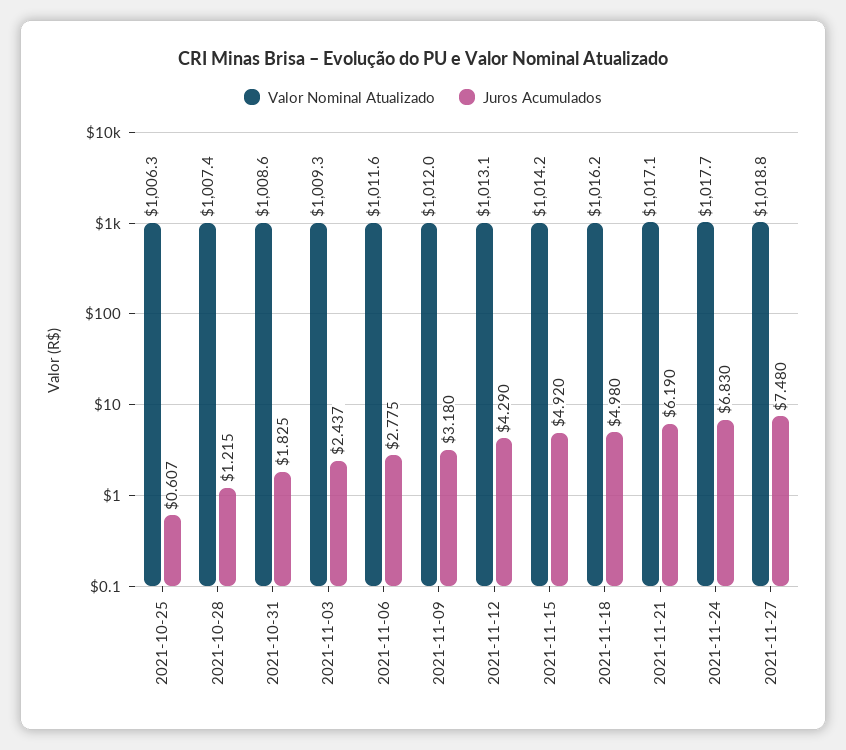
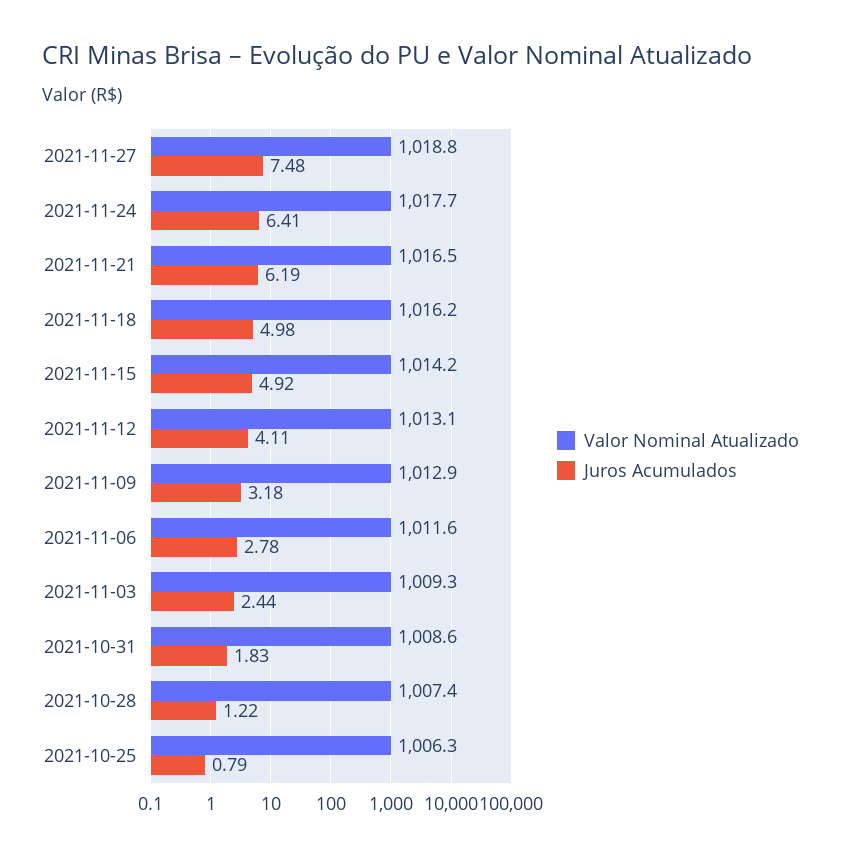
  {
    "Valor Nominal Atualizado": {
      "2021-10-25": 1006.3,
      "2021-10-28": 1007.4,
      "2021-10-31": 1008.6,
      "2021-11-03": 1009.3,
      "2021-11-06": 1011.6,
-     "2021-11-09": 1012,
+     "2021-11-09": 1012.9,
      "2021-11-12": 1013.1,
      "2021-11-15": 1014.2,
      "2021-11-18": 1016.2,
-     "2021-11-21": 1017.1,
+     "2021-11-21": 1016.5,
      "2021-11-24": 1017.7,
      "2021-11-27": 1018.8
    },
    "Juros Acumulados": {
-     "2021-10-25": 0.607,
+     "2021-10-25": 0.79,
      "2021-10-28": 1.215,
      "2021-10-31": 1.825,
      "2021-11-03": 2.437,
      "2021-11-06": 2.775,
      "2021-11-09": 3.18,
-     "2021-11-12": 4.29,
+     "2021-11-12": 4.11,
      "2021-11-15": 4.92,
      "2021-11-18": 4.98,
      "2021-11-21": 6.19,
-     "2021-11-24": 6.83,
+     "2021-11-24": 6.41,
      "2021-11-27": 7.48
    }
  }

